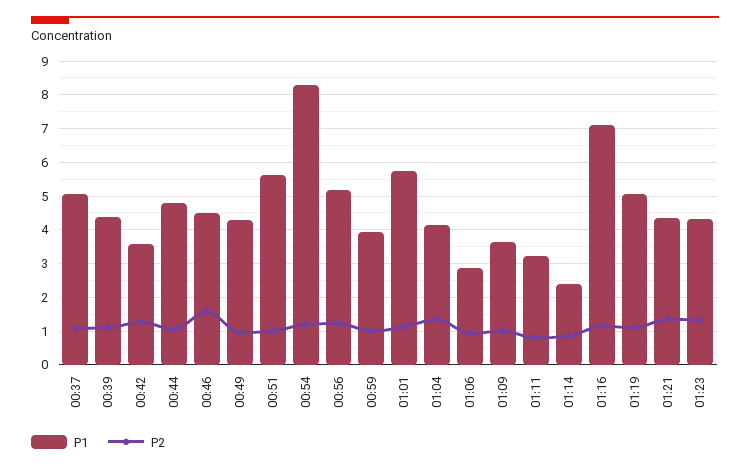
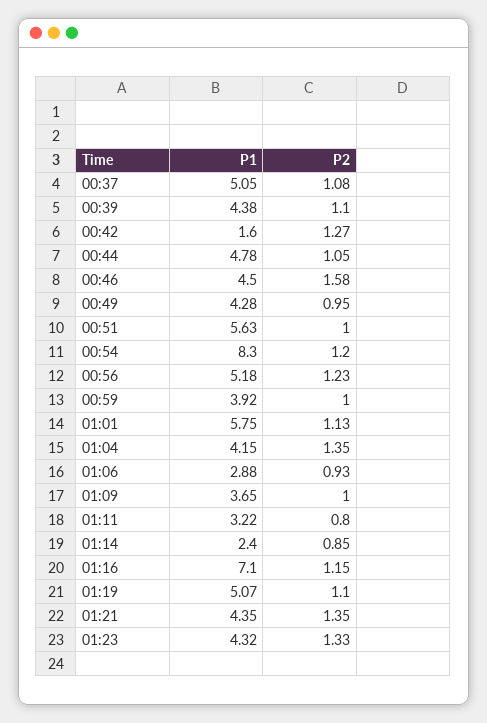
  {
    "P1": {
      "00:37": 5.05,
      "00:39": 4.38,
-     "00:42": 3.6,
+     "00:42": 1.6,
      "00:44": 4.78,
      "00:46": 4.5,
      "00:49": 4.28,
      "00:51": 5.63,
      "00:54": 8.3,
      "00:56": 5.18,
      "00:59": 3.92,
      "01:01": 5.75,
      "01:04": 4.15,
      "01:06": 2.88,
      "01:09": 3.65,
      "01:11": 3.22,
      "01:14": 2.4,
      "01:16": 7.1,
      "01:19": 5.07,
      "01:21": 4.35,
      "01:23": 4.32
    },
    "P2": {
      "00:37": 1.08,
      "00:39": 1.1,
      "00:42": 1.27,
      "00:44": 1.05,
      "00:46": 1.58,
      "00:49": 0.95,
      "00:51": 1,
      "00:54": 1.2,
      "00:56": 1.23,
      "00:59": 1,
      "01:01": 1.13,
      "01:04": 1.35,
      "01:06": 0.93,
      "01:09": 1,
      "01:11": 0.8,
      "01:14": 0.85,
      "01:16": 1.15,
      "01:19": 1.1,
      "01:21": 1.35,
      "01:23": 1.33
    }
  }

